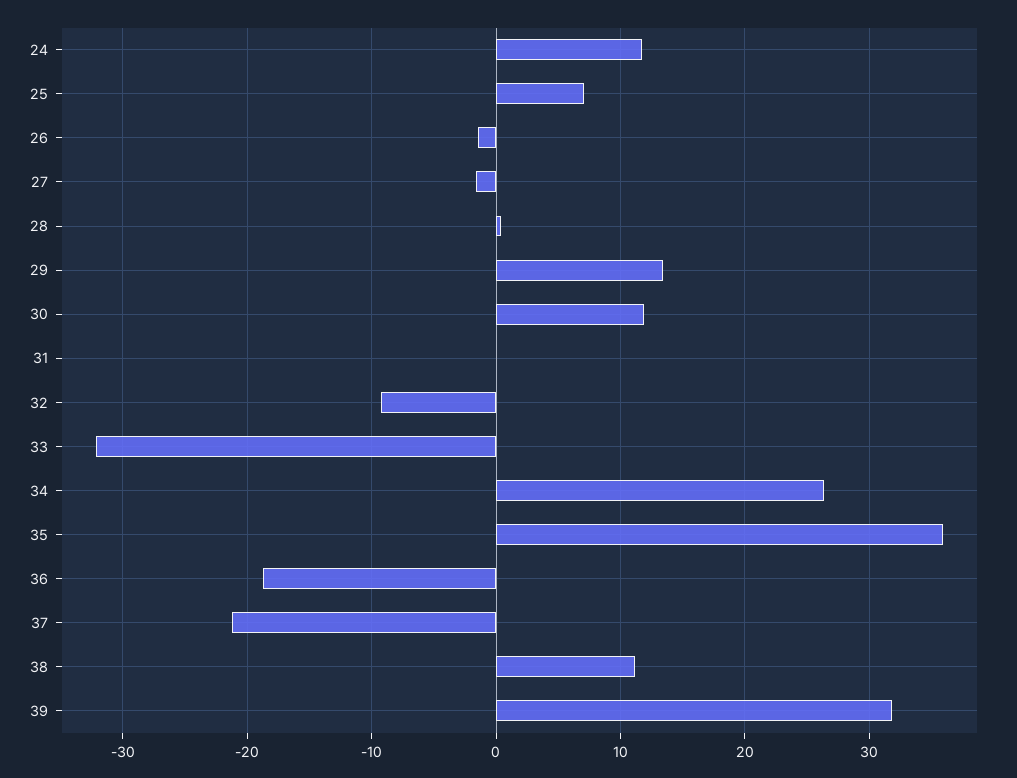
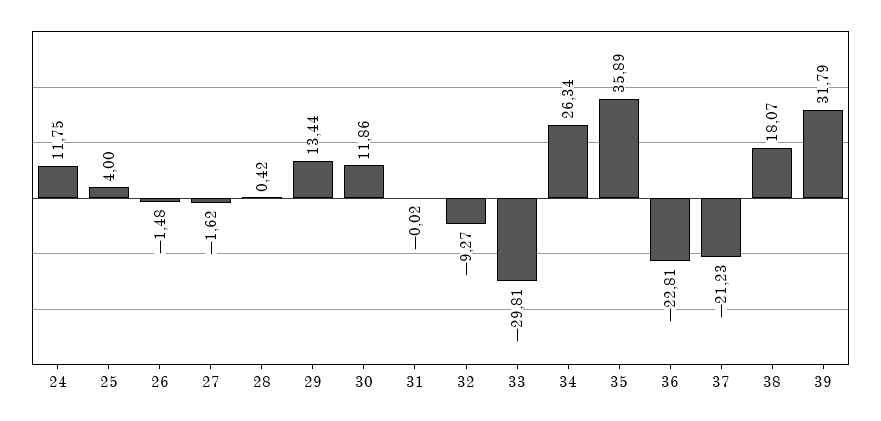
  {
    "24": 11.75,
-   "25": 7,
+   "25": 4,
    "26": -1.48,
    "27": -1.62,
    "28": 0.42,
    "29": 13.44,
    "30": 11.86,
    "31": -0.02,
    "32": -9.27,
-   "33": -32,
+   "33": -29.81,
    "34": 26.34,
    "35": 35.89,
-   "36": -19,
+   "36": -22.81,
    "37": -21.23,
-   "38": 11,
+   "38": 18.07,
    "39": 31.79
  }

